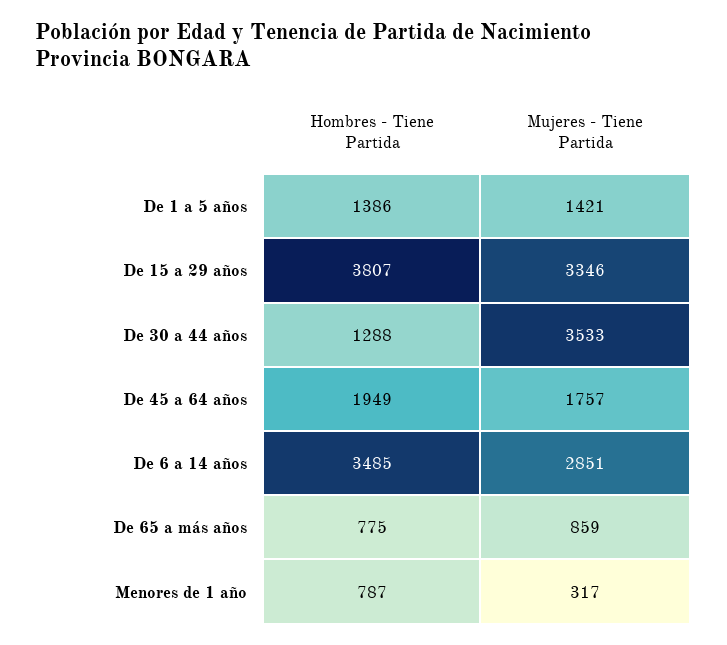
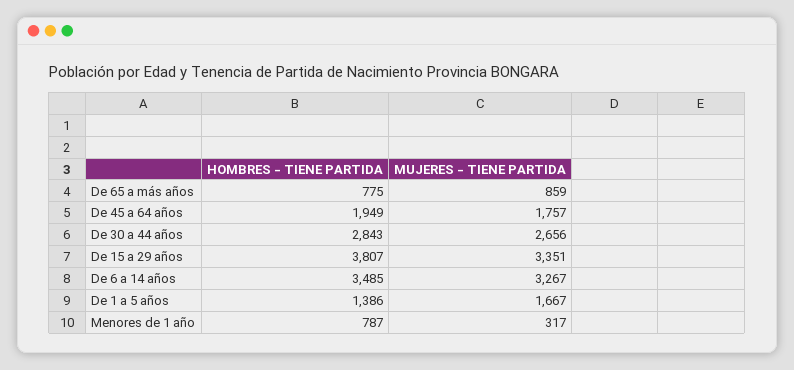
  {
    "Hombres - Tiene Partida": {
      "De 1 a 5 años": 1386,
      "De 15 a 29 años": 3807,
-     "De 30 a 44 años": 1288,
+     "De 30 a 44 años": 2843,
      "De 45 a 64 años": 1949,
      "De 6 a 14 años": 3485,
      "De 65 a más años": 775,
      "Menores de 1 año": 787
    },
    "Mujeres - Tiene Partida": {
-     "De 1 a 5 años": 1421,
+     "De 1 a 5 años": 1667,
-     "De 15 a 29 años": 3346,
+     "De 15 a 29 años": 3351,
-     "De 30 a 44 años": 3533,
+     "De 30 a 44 años": 2656,
      "De 45 a 64 años": 1757,
-     "De 6 a 14 años": 2851,
+     "De 6 a 14 años": 3267,
      "De 65 a más años": 859,
      "Menores de 1 año": 317
    }
  }

